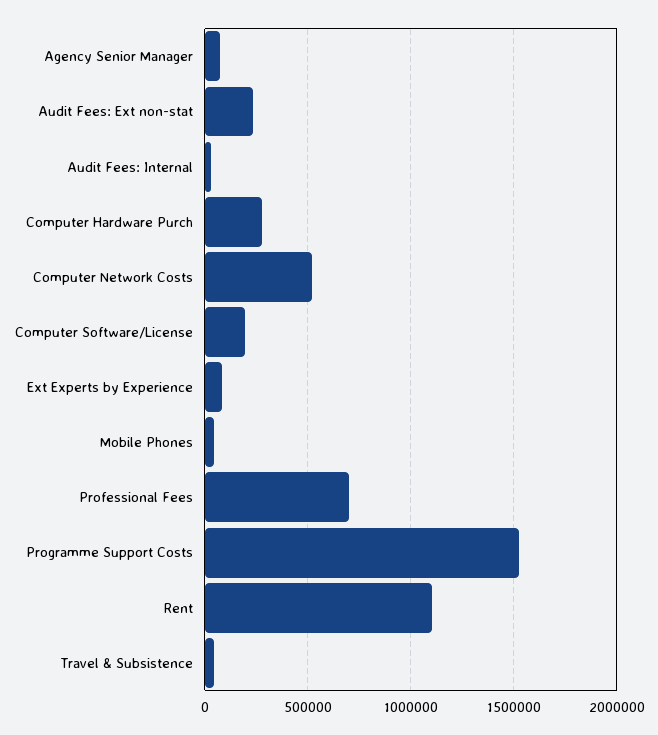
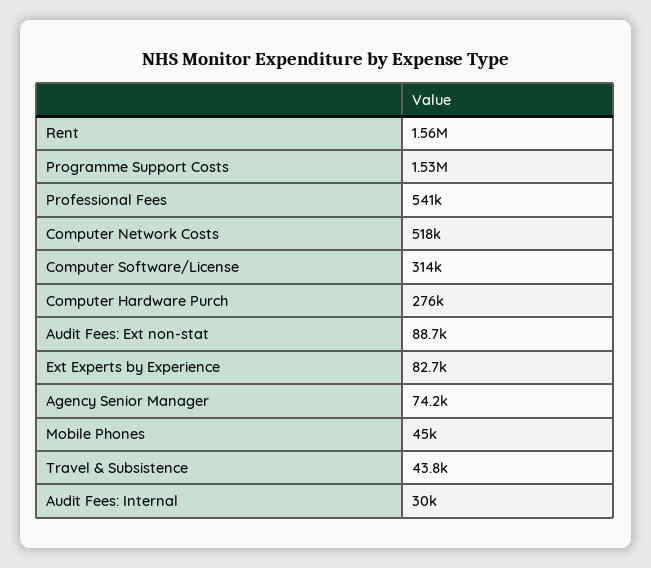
  {
    "Agency Senior Manager": 74200,
-   "Audit Fees: Ext non-stat": 250000,
+   "Audit Fees: Ext non-stat": 88700,
    "Audit Fees: Internal": 30000,
    "Computer Hardware Purch": 276000,
    "Computer Network Costs": 518000,
-   "Computer Software/License": 200000,
+   "Computer Software/License": 314000,
    "Ext Experts by Experience": 82700,
    "Mobile Phones": 45000,
-   "Professional Fees": 700000,
+   "Professional Fees": 541000,
    "Programme Support Costs": 1530000,
-   "Rent": 1100000,
+   "Rent": 1560000,
    "Travel & Subsistence": 43800
  }

